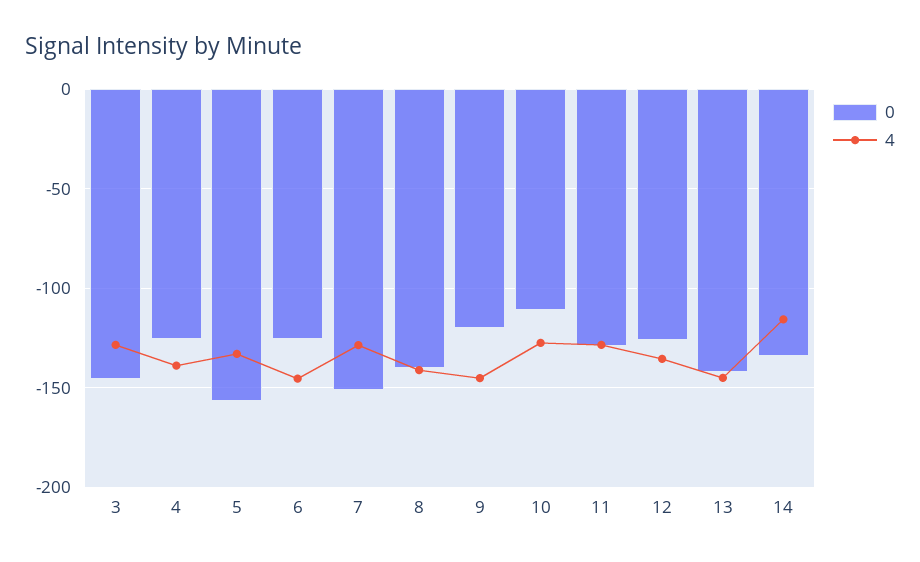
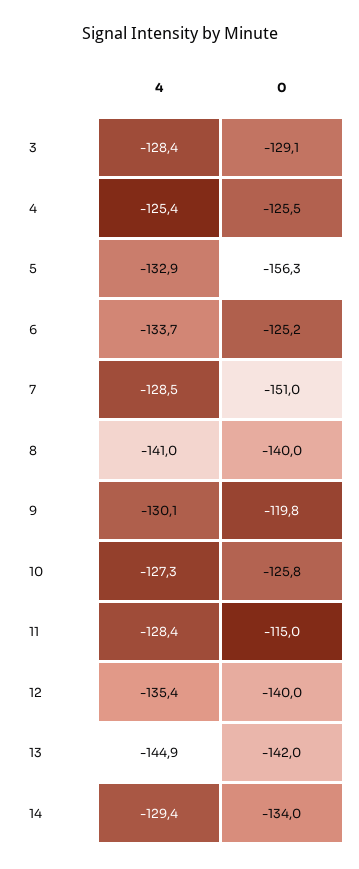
  {
    "0": {
-     "3": -145,
+     "3": -129.1,
      "4": -125.5,
      "5": -156.3,
      "6": -125.2,
      "7": -151,
      "8": -140,
      "9": -119.8,
-     "10": -110,
+     "10": -125.8,
-     "11": -130,
+     "11": -115,
-     "12": -125,
+     "12": -140,
      "13": -142,
      "14": -134
    },
    "4": {
      "3": -128.4,
-     "4": -140,
+     "4": -125.4,
      "5": -132.9,
-     "6": -145,
+     "6": -133.7,
      "7": -128.5,
      "8": -141,
-     "9": -145,
+     "9": -130.1,
      "10": -127.3,
      "11": -128.4,
      "12": -135.4,
      "13": -144.9,
-     "14": -115
+     "14": -129.4
    }
  }

